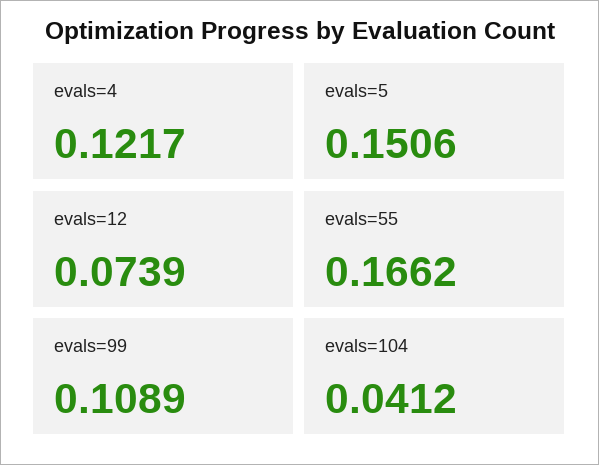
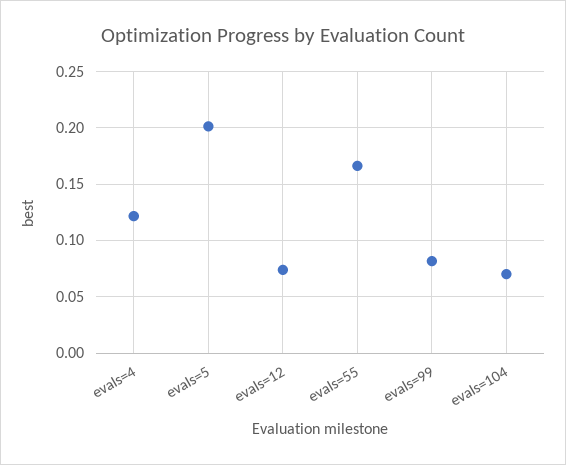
  {
    "evals=4": 0.1217,
-   "evals=5": 0.1506,
+   "evals=5": 0.2,
    "evals=12": 0.0739,
    "evals=55": 0.1662,
-   "evals=99": 0.1089,
+   "evals=99": 0.08,
-   "evals=104": 0.0412
+   "evals=104": 0.07
  }

